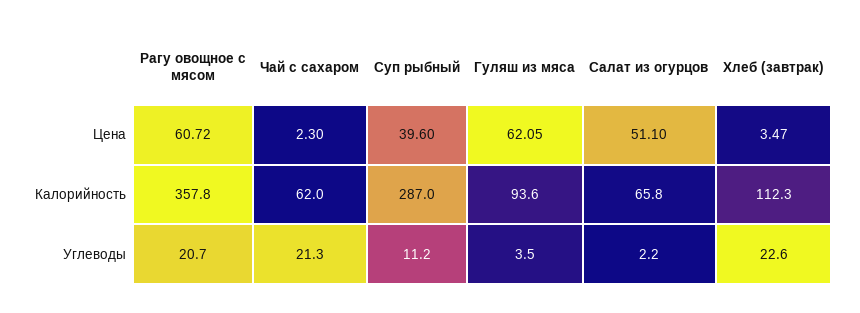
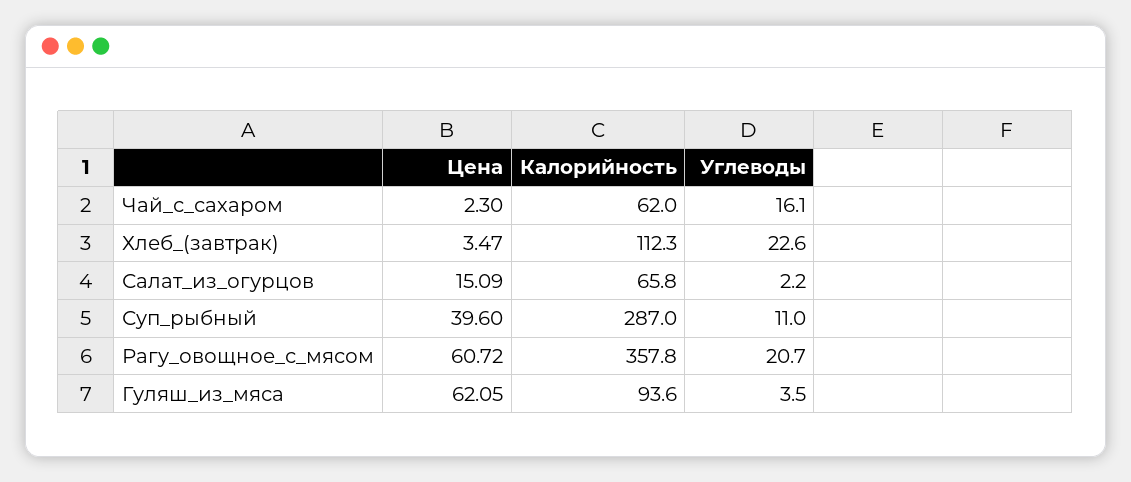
  {
    "Рагу овощное с мясом": {
      "Цена": 60.72,
      "Калорийность": 357.8,
      "Углеводы": 20.7
    },
    "Чай с сахаром": {
      "Цена": 2.3,
      "Калорийность": 62,
-     "Углеводы": 21.3
+     "Углеводы": 16.1
    },
    "Суп рыбный": {
      "Цена": 39.6,
      "Калорийность": 287,
-     "Углеводы": 11.2
+     "Углеводы": 11
    },
    "Гуляш из мяса": {
      "Цена": 62.05,
      "Калорийность": 93.6,
      "Углеводы": 3.5
    },
    "Салат из огурцов": {
-     "Цена": 51.1,
+     "Цена": 15.09,
      "Калорийность": 65.8,
      "Углеводы": 2.2
    },
    "Хлеб (завтрак)": {
      "Цена": 3.47,
      "Калорийность": 112.3,
      "Углеводы": 22.6
    }
  }

